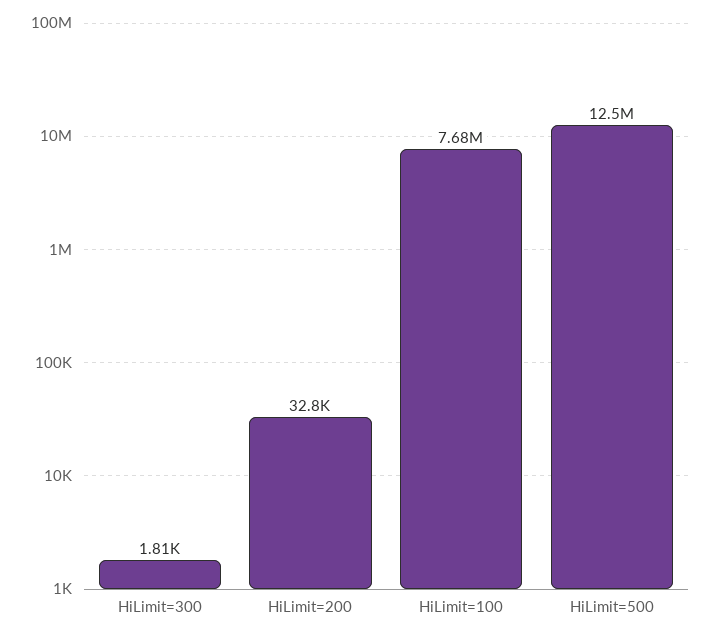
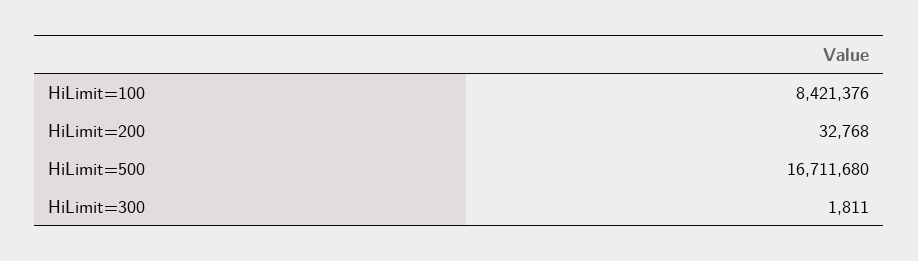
  {
    "HiLimit=300": 1811,
    "HiLimit=200": 32768,
-   "HiLimit=100": 7680000,
+   "HiLimit=100": 8421376,
-   "HiLimit=500": 12500000
+   "HiLimit=500": 16711680
  }

